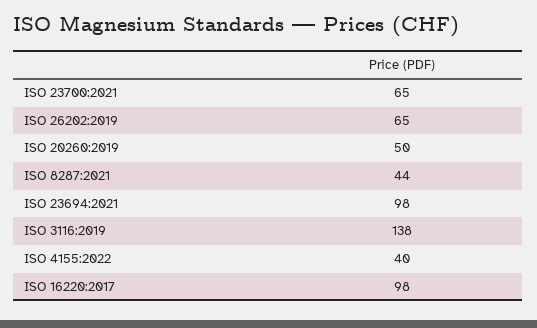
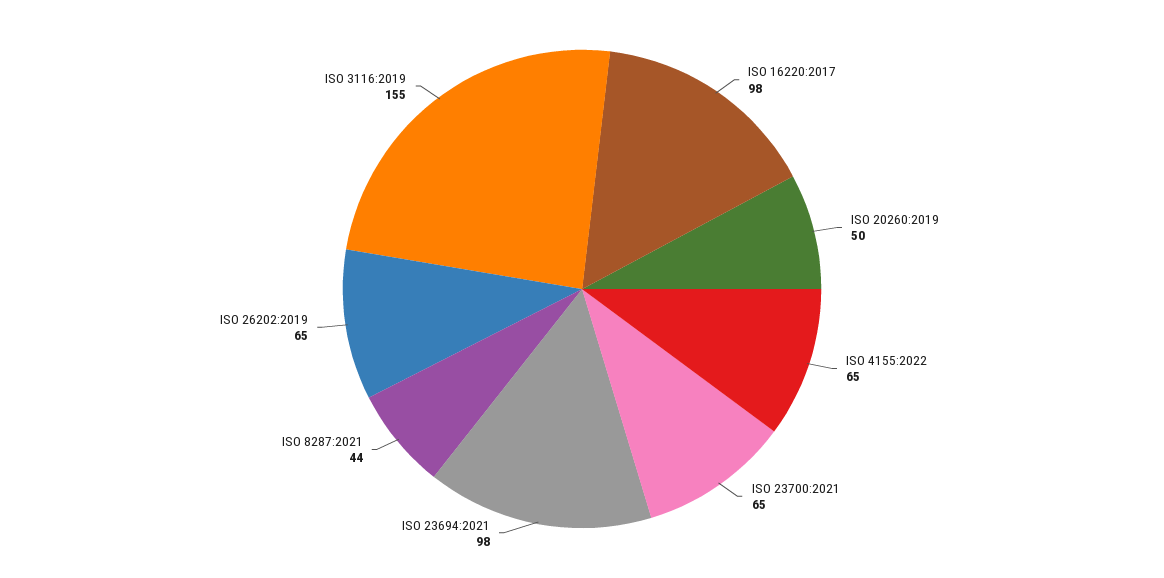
  {
    "ISO 23700:2021": 65,
    "ISO 26202:2019": 65,
    "ISO 20260:2019": 50,
    "ISO 8287:2021": 44,
    "ISO 23694:2021": 98,
-   "ISO 3116:2019": 138,
+   "ISO 3116:2019": 155,
-   "ISO 4155:2022": 40,
+   "ISO 4155:2022": 65,
    "ISO 16220:2017": 98
  }

